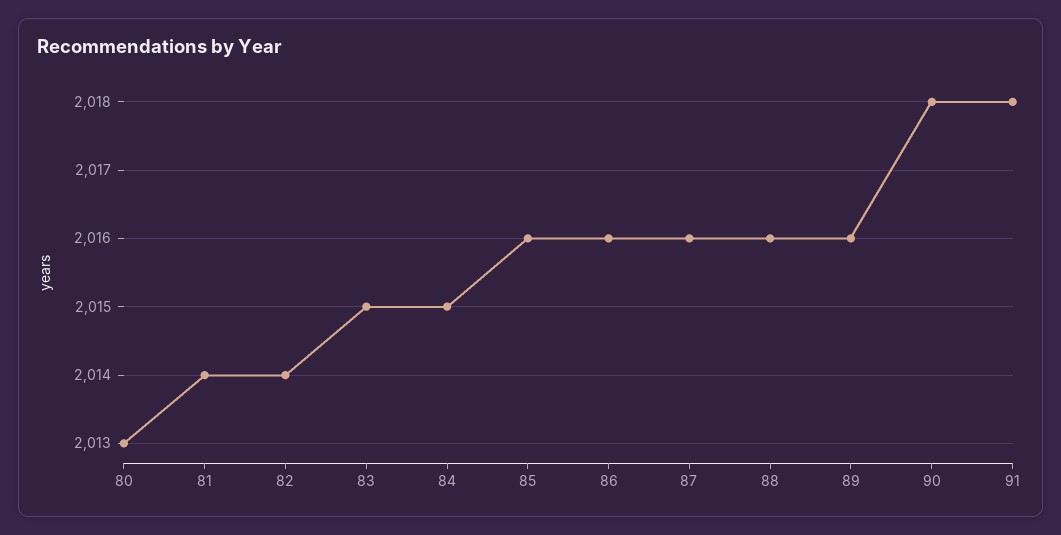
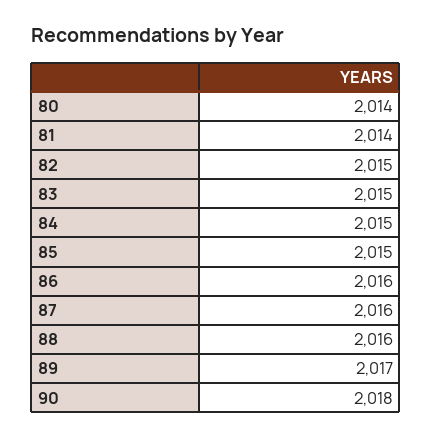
  {
-   "80": 2013,
+   "80": 2014,
    "81": 2014,
-   "82": 2014,
+   "82": 2015,
    "83": 2015,
    "84": 2015,
-   "85": 2016,
+   "85": 2015,
    "86": 2016,
    "87": 2016,
    "88": 2016,
-   "89": 2016,
+   "89": 2017,
-   "90": 2018,
+   "90": 2018
-   "91": 2018
  }

